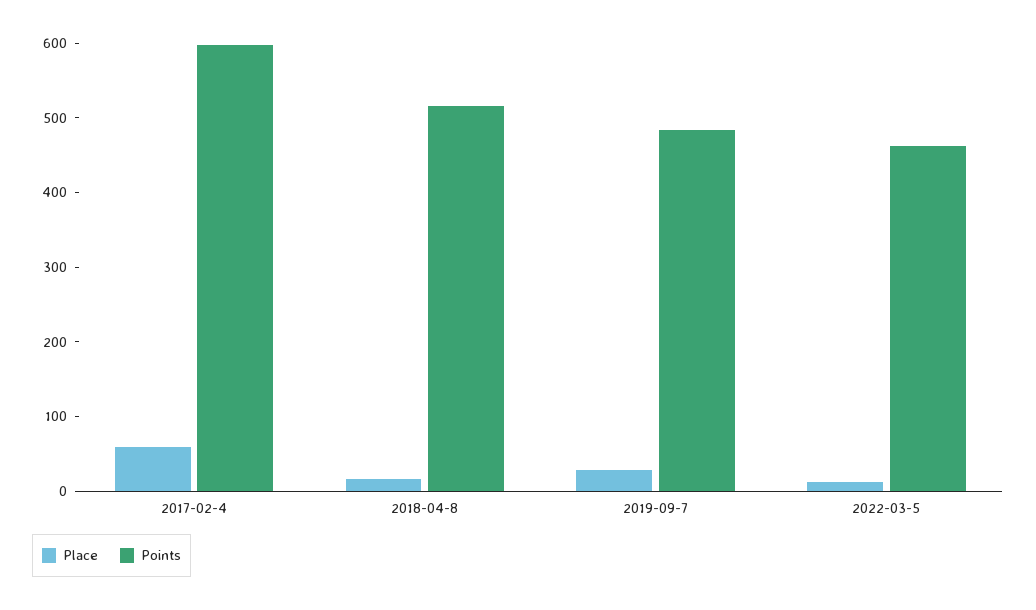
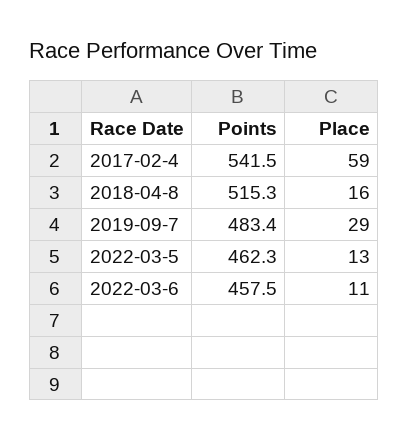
  {
    "Place": {
      "2017-02-4": 59,
      "2018-04-8": 16,
      "2019-09-7": 29,
-     "2022-03-5": 13
+     "2022-03-5": 13,
+     "2022-03-6": 11
    },
    "Points": {
-     "2017-02-4": 600,
+     "2017-02-4": 541.5,
      "2018-04-8": 515.3,
      "2019-09-7": 483.4,
-     "2022-03-5": 462.3
+     "2022-03-5": 462.3,
+     "2022-03-6": 457.5
    }
  }

